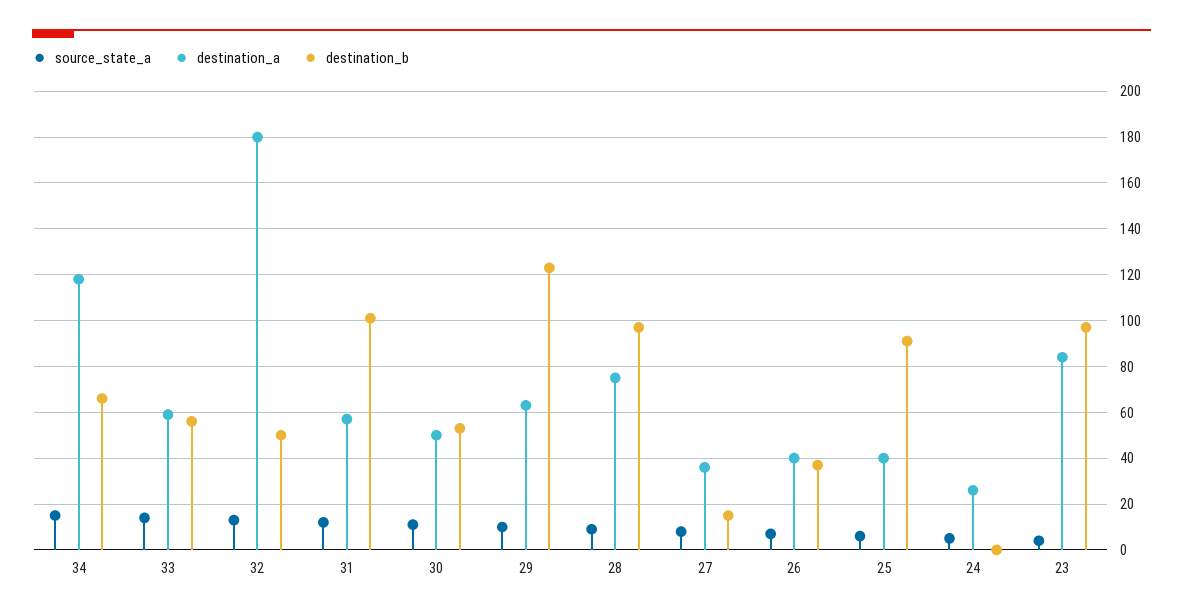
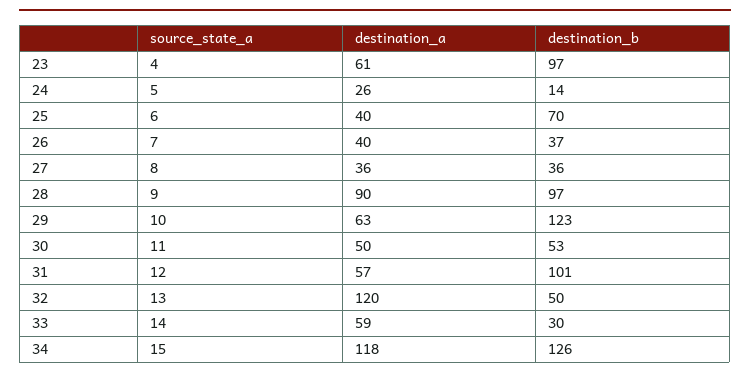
  {
    "source_state_a": {
      "34": 15,
      "33": 14,
      "32": 13,
      "31": 12,
      "30": 11,
      "29": 10,
      "28": 9,
      "27": 8,
      "26": 7,
      "25": 6,
      "24": 5,
      "23": 4
    },
    "destination_a": {
      "34": 118,
      "33": 59,
-     "32": 180,
+     "32": 120,
      "31": 57,
      "30": 50,
      "29": 63,
-     "28": 75,
+     "28": 90,
      "27": 36,
      "26": 40,
      "25": 40,
      "24": 26,
-     "23": 85
+     "23": 61
    },
    "destination_b": {
-     "34": 65,
+     "34": 126,
-     "33": 55,
+     "33": 30,
      "32": 50,
      "31": 101,
      "30": 53,
      "29": 123,
      "28": 97,
-     "27": 15,
+     "27": 36,
      "26": 37,
-     "25": 90,
+     "25": 70,
-     "24": 0,
+     "24": 14,
      "23": 97
    }
  }

